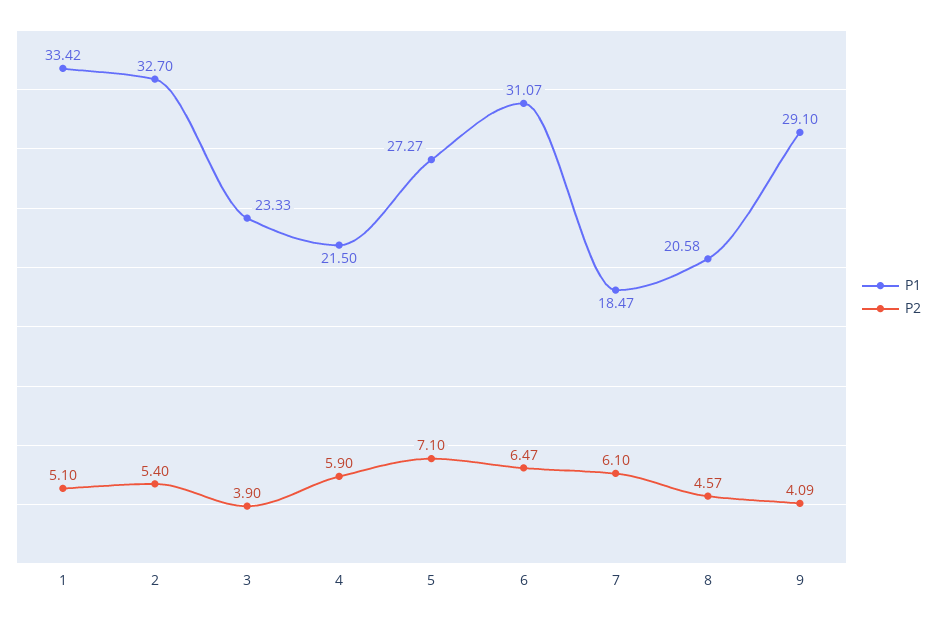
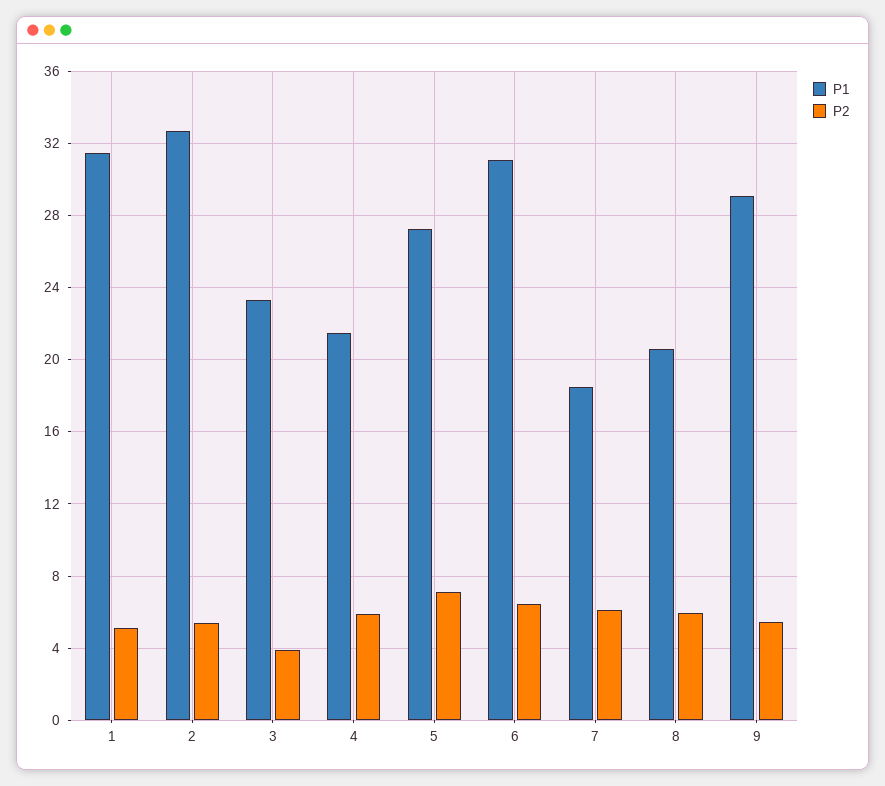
  {
    "P1": {
-     "1": 33.42,
+     "1": 31.5,
      "2": 32.7,
      "3": 23.33,
      "4": 21.5,
      "5": 27.27,
      "6": 31.07,
      "7": 18.47,
      "8": 20.58,
      "9": 29.1
    },
    "P2": {
      "1": 5.1,
      "2": 5.4,
      "3": 3.9,
      "4": 5.9,
      "5": 7.1,
      "6": 6.47,
      "7": 6.1,
-     "8": 4.57,
+     "8": 6,
-     "9": 4.09
+     "9": 5.5
    }
  }

